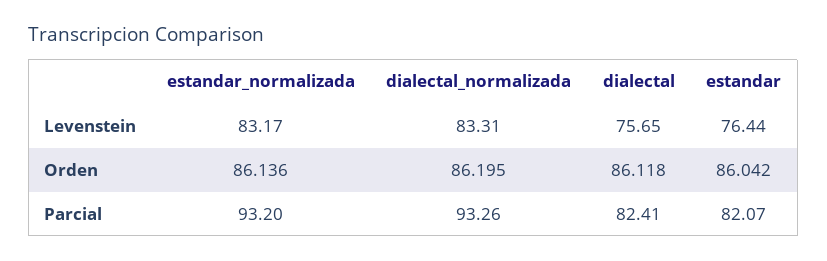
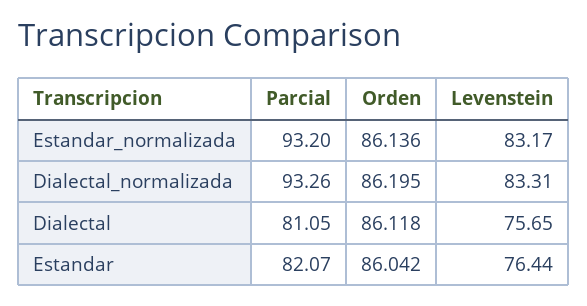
  {
    "estandar_normalizada": {
      "Levenstein": 83.17,
      "Orden": 86.136,
      "Parcial": 93.2
    },
    "dialectal_normalizada": {
      "Levenstein": 83.31,
      "Orden": 86.195,
      "Parcial": 93.26
    },
    "dialectal": {
      "Levenstein": 75.65,
      "Orden": 86.118,
-     "Parcial": 82.41
+     "Parcial": 81.05
    },
    "estandar": {
      "Levenstein": 76.44,
      "Orden": 86.042,
      "Parcial": 82.07
    }
  }

